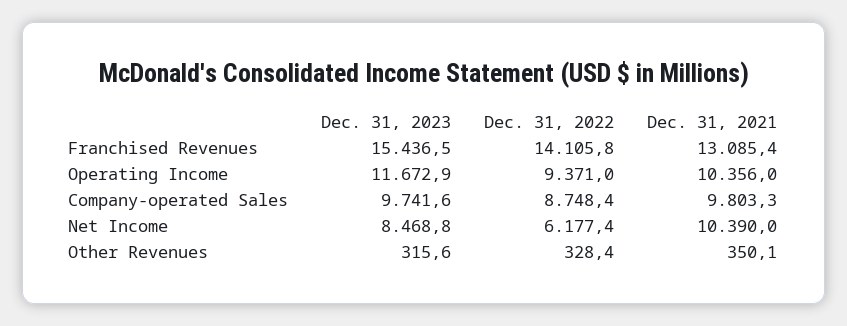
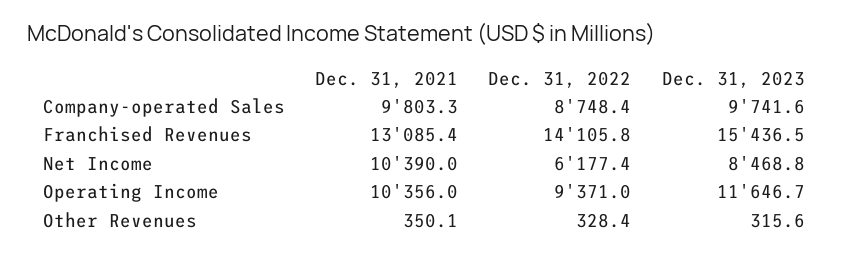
  {
    "Dec. 31, 2023": {
      "Franchised Revenues": 15436.5,
-     "Operating Income": 11672.9,
+     "Operating Income": 11646.7,
      "Company-operated Sales": 9741.6,
      "Net Income": 8468.8,
      "Other Revenues": 315.6
    },
    "Dec. 31, 2022": {
      "Franchised Revenues": 14105.8,
      "Operating Income": 9371,
      "Company-operated Sales": 8748.4,
      "Net Income": 6177.4,
      "Other Revenues": 328.4
    },
    "Dec. 31, 2021": {
      "Franchised Revenues": 13085.4,
      "Operating Income": 10356,
      "Company-operated Sales": 9803.3,
      "Net Income": 10390,
      "Other Revenues": 350.1
    }
  }

